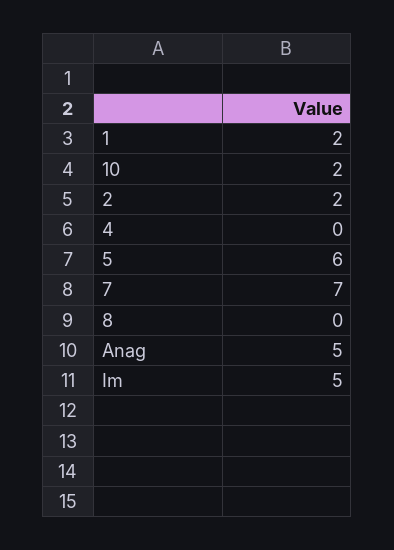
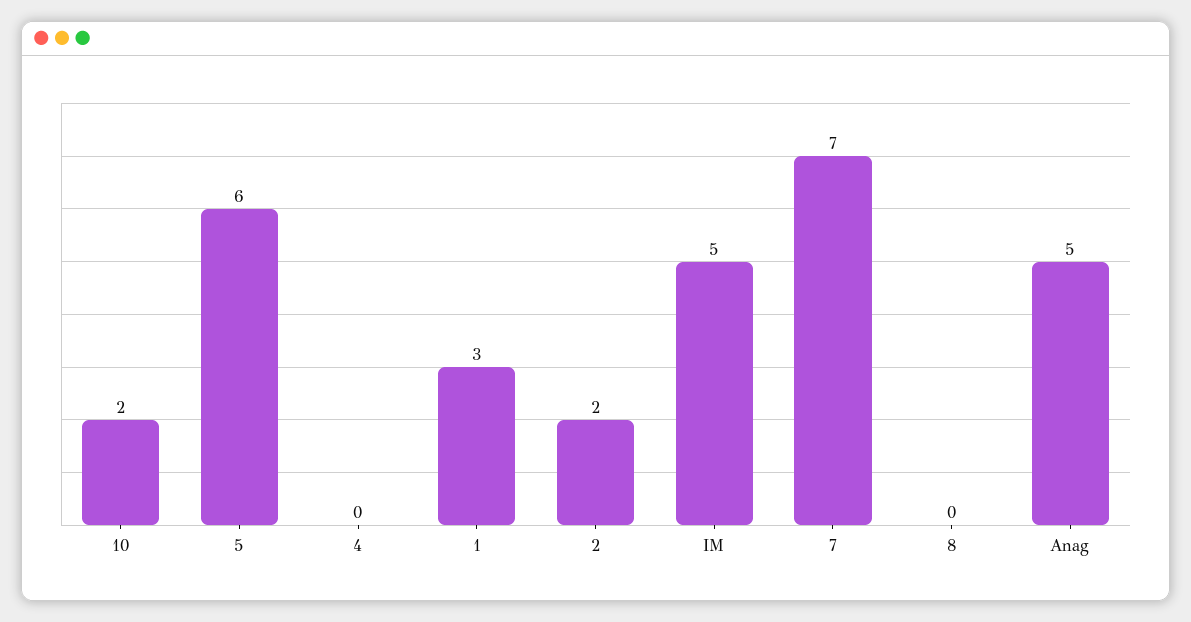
  {
-   "1": 2,
+   "1": 3,
    "10": 2,
    "2": 2,
    "4": 0,
    "5": 6,
    "7": 7,
    "8": 0,
    "Anag": 5,
    "Im": 5
  }

